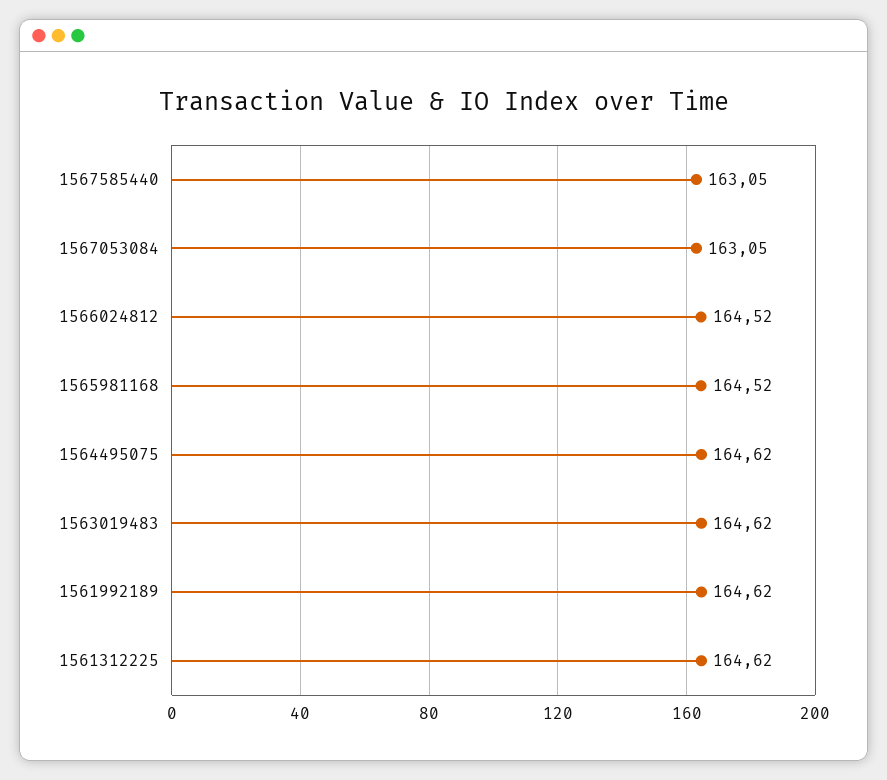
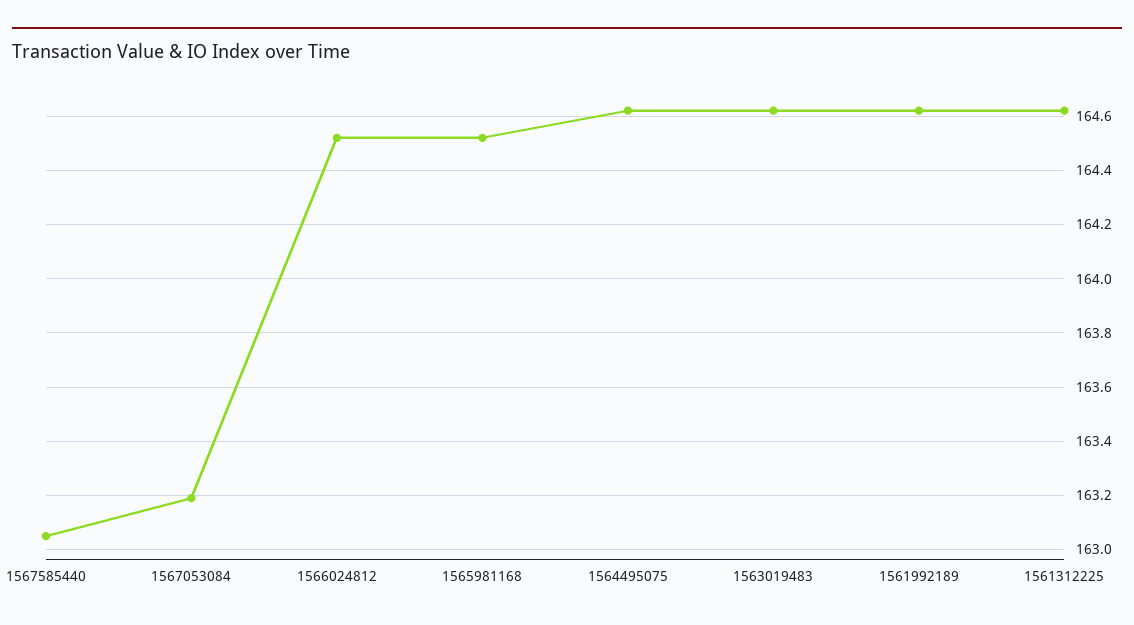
  {
    "1567585440": 163.05,
-   "1567053084": 163.05,
+   "1567053084": 163.2,
    "1566024812": 164.52,
    "1565981168": 164.52,
    "1564495075": 164.62,
    "1563019483": 164.62,
    "1561992189": 164.62,
    "1561312225": 164.62
  }

